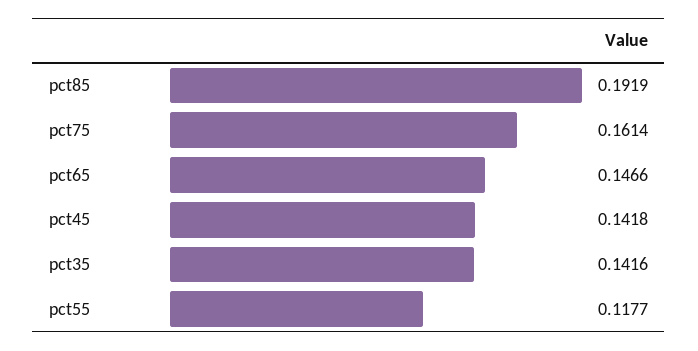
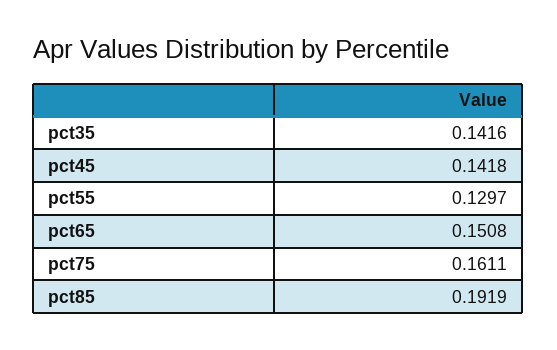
  {
    "pct85": 0.1919,
-   "pct75": 0.1614,
+   "pct75": 0.1611,
-   "pct65": 0.1466,
+   "pct65": 0.1508,
    "pct45": 0.1418,
    "pct35": 0.1416,
-   "pct55": 0.1177
+   "pct55": 0.1297
  }

